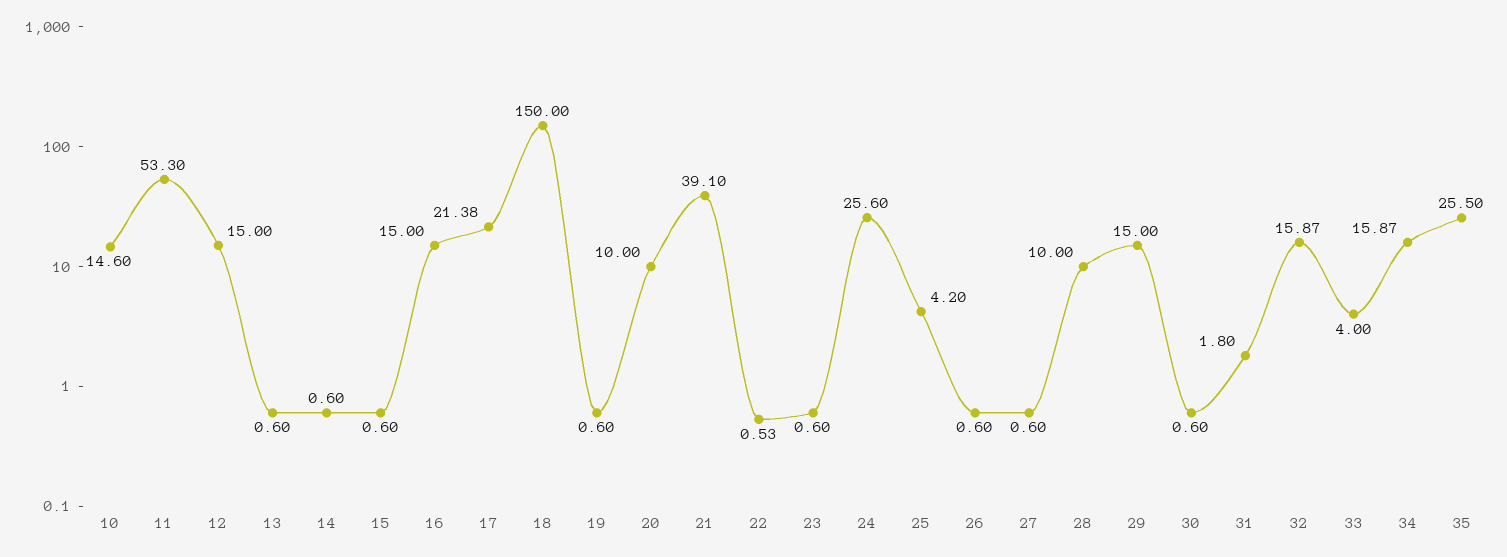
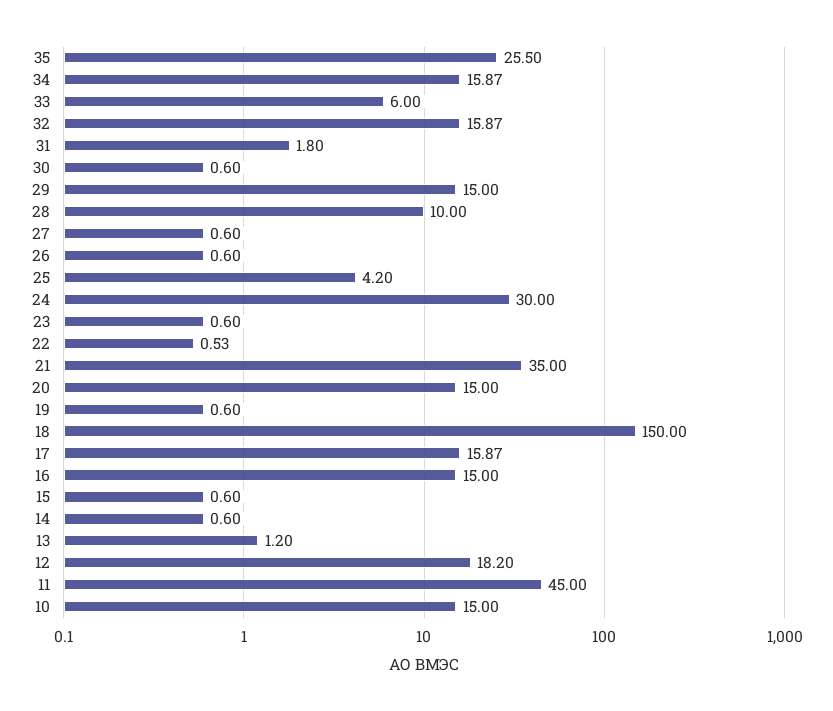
  {
-   "10": 14.6,
+   "10": 15,
-   "11": 53.3,
+   "11": 45,
-   "12": 15,
+   "12": 18.2,
-   "13": 0.6,
+   "13": 1.2,
    "14": 0.6,
    "15": 0.6,
    "16": 15,
-   "17": 21.38,
+   "17": 15.87,
    "18": 150,
    "19": 0.6,
-   "20": 10,
+   "20": 15,
-   "21": 39.1,
+   "21": 35,
    "22": 0.53,
    "23": 0.6,
-   "24": 25.6,
+   "24": 30,
    "25": 4.2,
    "26": 0.6,
    "27": 0.6,
    "28": 10,
    "29": 15,
    "30": 0.6,
    "31": 1.8,
    "32": 15.87,
-   "33": 4,
+   "33": 6,
    "34": 15.87,
    "35": 25.5
  }

